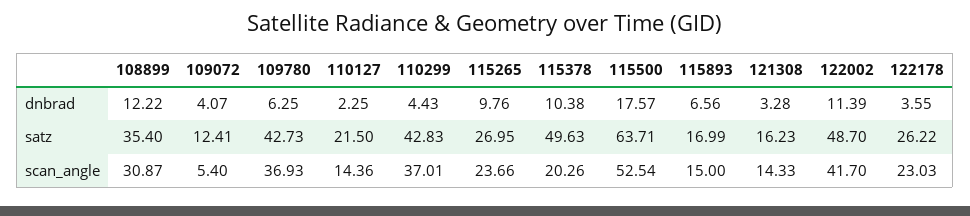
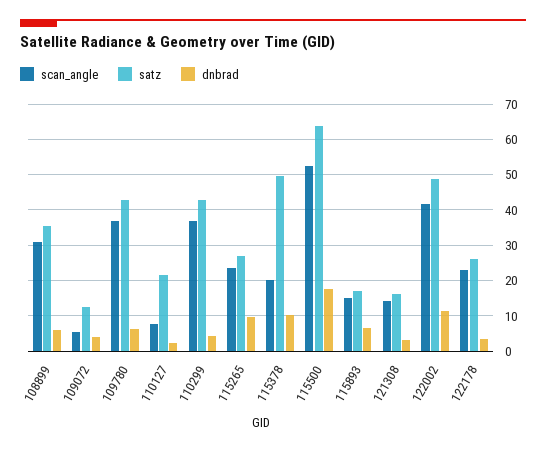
  {
    "dnbrad": {
-     "108899": 12.22,
+     "108899": 6,
      "109072": 4.07,
      "109780": 6.25,
      "110127": 2.25,
      "110299": 4.43,
      "115265": 9.76,
      "115378": 10.38,
      "115500": 17.57,
      "115893": 6.56,
      "121308": 3.28,
      "122002": 11.39,
      "122178": 3.55
    },
    "satz": {
      "108899": 35.4,
      "109072": 12.41,
      "109780": 42.73,
      "110127": 21.5,
      "110299": 42.83,
      "115265": 26.95,
      "115378": 49.63,
      "115500": 63.71,
      "115893": 16.99,
      "121308": 16.23,
      "122002": 48.7,
      "122178": 26.22
    },
    "scan_angle": {
      "108899": 30.87,
      "109072": 5.4,
      "109780": 36.93,
-     "110127": 14.36,
+     "110127": 8,
      "110299": 37.01,
      "115265": 23.66,
      "115378": 20.26,
      "115500": 52.54,
      "115893": 15,
      "121308": 14.33,
      "122002": 41.7,
      "122178": 23.03
    }
  }

